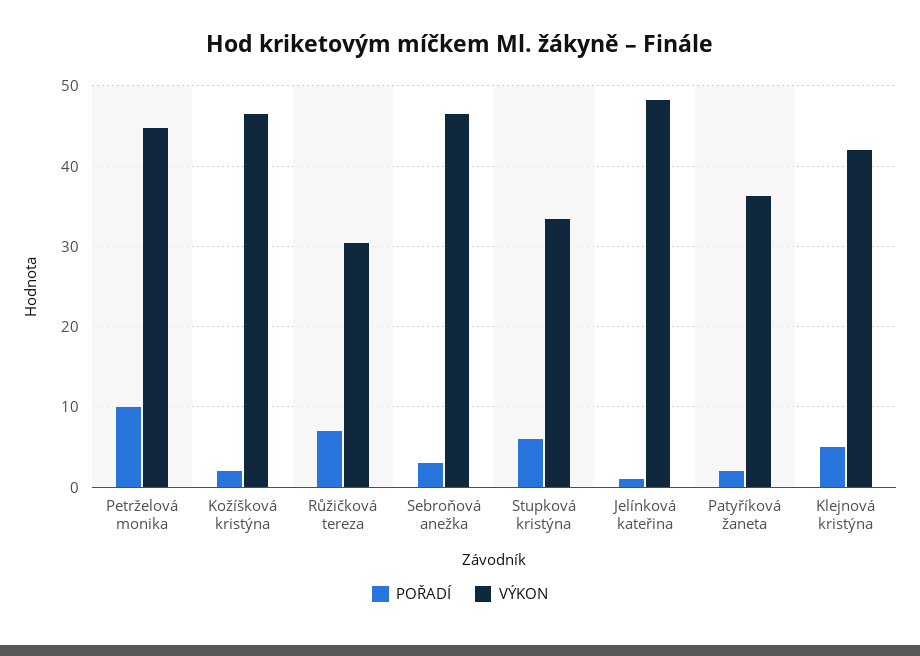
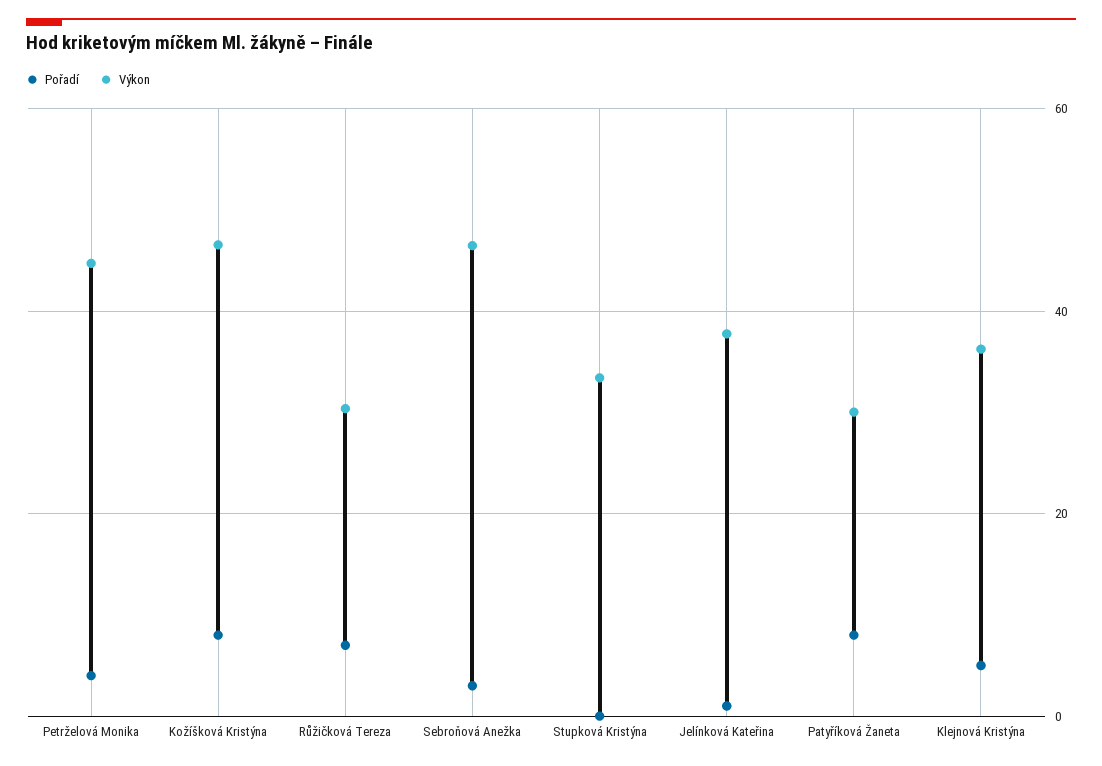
  {
    "POŘADÍ": {
-     "Petrželová monika": 10,
+     "Petrželová monika": 4,
-     "Kožíšková kristýna": 2,
+     "Kožíšková kristýna": 8,
      "Růžičková tereza": 7,
      "Sebroňová anežka": 3,
-     "Stupková kristýna": 6,
+     "Stupková kristýna": 0,
      "Jelínková kateřina": 1,
-     "Patyříková žaneta": 2,
+     "Patyříková žaneta": 8,
      "Klejnová kristýna": 5
    },
    "VÝKON": {
      "Petrželová monika": 45,
      "Kožíšková kristýna": 47,
      "Růžičková tereza": 30,
      "Sebroňová anežka": 46,
      "Stupková kristýna": 33,
-     "Jelínková kateřina": 48,
+     "Jelínková kateřina": 38,
-     "Patyříková žaneta": 36,
+     "Patyříková žaneta": 30,
-     "Klejnová kristýna": 42
+     "Klejnová kristýna": 36
    }
  }

